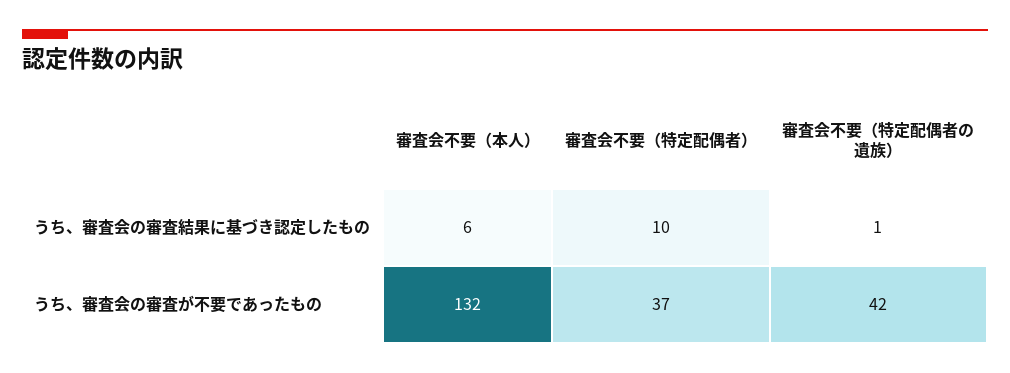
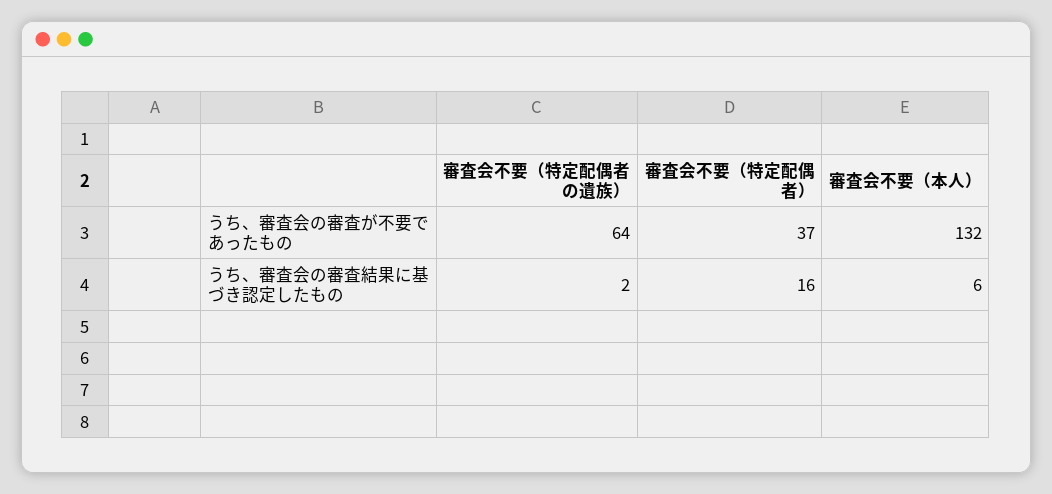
  {
    "審査会不要（本人）": {
      "うち、審査会の審査結果に基づき認定したもの": 6,
      "うち、審査会の審査が不要であったもの": 132
    },
    "審査会不要（特定配偶者）": {
-     "うち、審査会の審査結果に基づき認定したもの": 10,
+     "うち、審査会の審査結果に基づき認定したもの": 16,
      "うち、審査会の審査が不要であったもの": 37
    },
    "審査会不要（特定配偶者の遺族）": {
-     "うち、審査会の審査結果に基づき認定したもの": 1,
+     "うち、審査会の審査結果に基づき認定したもの": 2,
-     "うち、審査会の審査が不要であったもの": 42
+     "うち、審査会の審査が不要であったもの": 64
    }
  }

